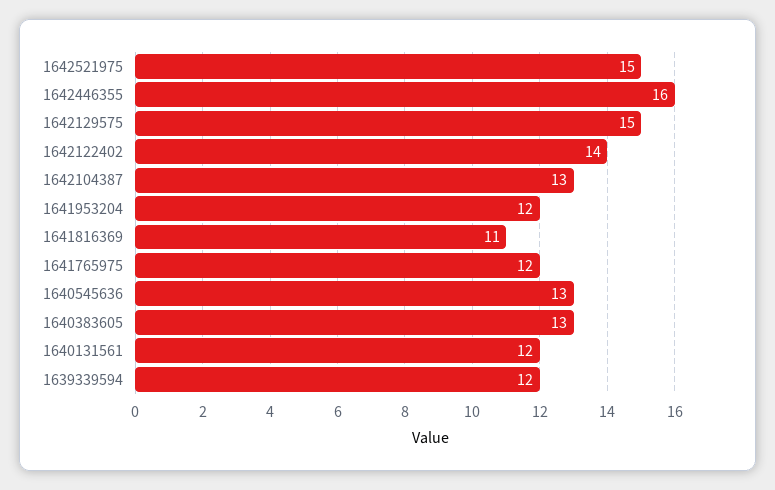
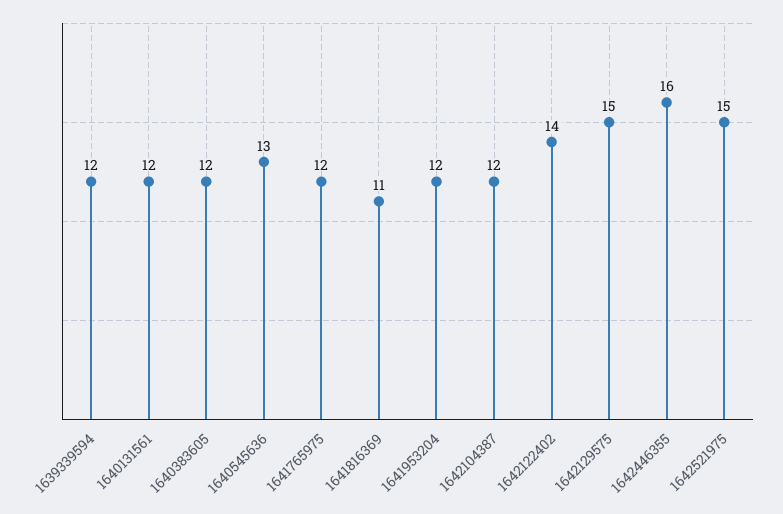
  {
    "1642521975": 15,
    "1642446355": 16,
    "1642129575": 15,
    "1642122402": 14,
-   "1642104387": 13,
+   "1642104387": 12,
    "1641953204": 12,
    "1641816369": 11,
    "1641765975": 12,
    "1640545636": 13,
-   "1640383605": 13,
+   "1640383605": 12,
    "1640131561": 12,
    "1639339594": 12
  }

